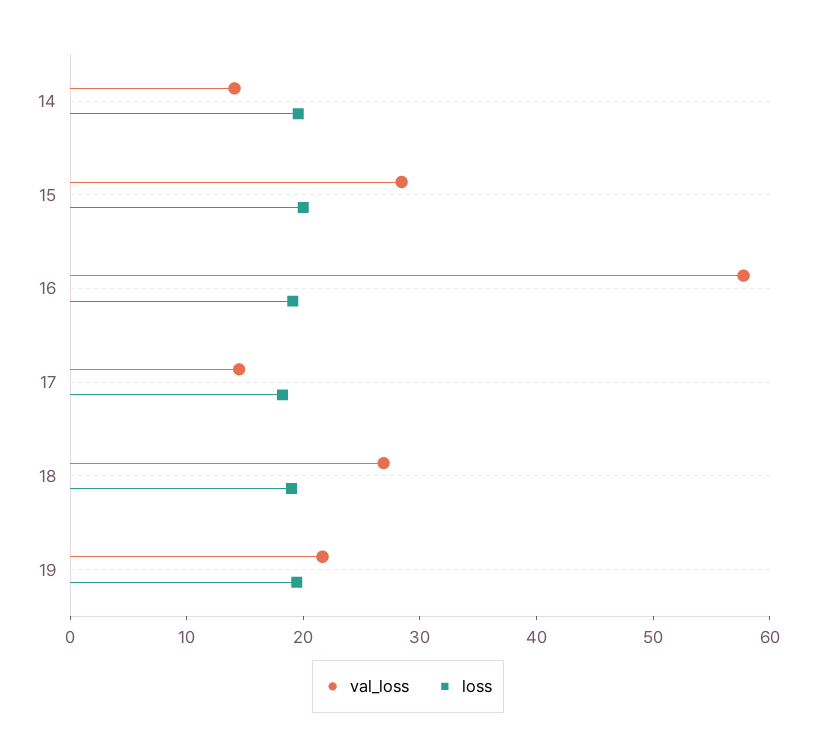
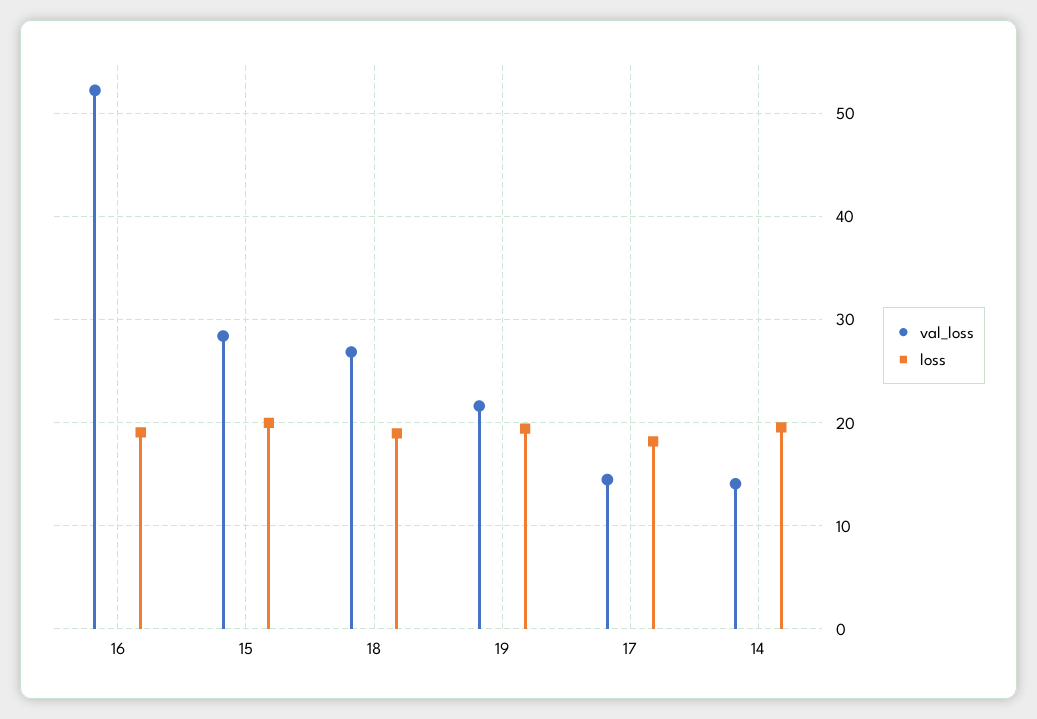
  {
    "val_loss": {
      "14": 14,
      "15": 28,
-     "16": 58,
+     "16": 52,
      "17": 14,
      "18": 27,
      "19": 22
    },
    "loss": {
      "14": 20,
      "15": 20,
      "16": 19,
      "17": 18,
      "18": 19,
      "19": 19
    }
  }

